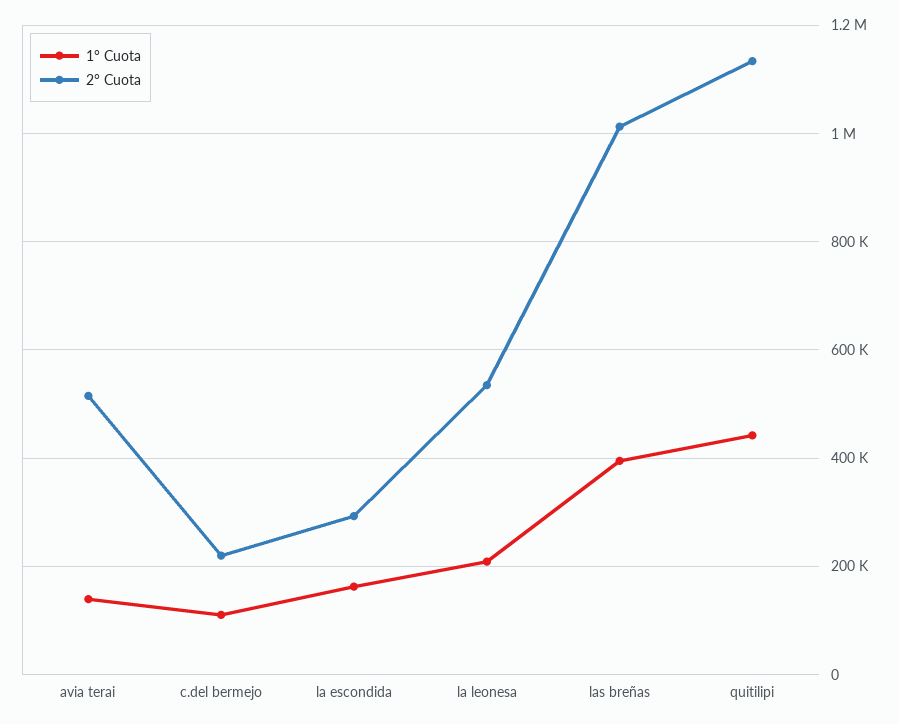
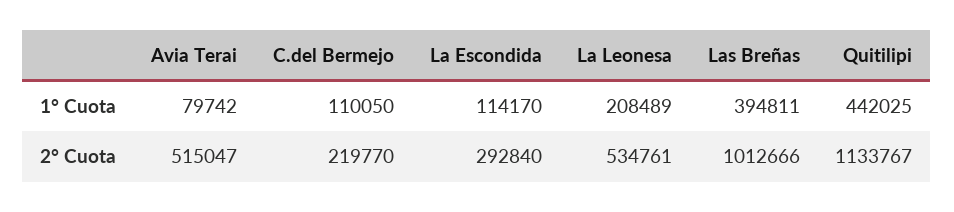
  {
    "1° Cuota": {
-     "avia terai": 140000,
+     "avia terai": 79742,
      "c.del bermejo": 110050,
-     "la escondida": 160000,
+     "la escondida": 114170,
      "la leonesa": 208489,
      "las breñas": 394811,
      "quitilipi": 442025
    },
    "2° Cuota": {
      "avia terai": 515047,
      "c.del bermejo": 219770,
      "la escondida": 292840,
      "la leonesa": 534761,
      "las breñas": 1012666,
      "quitilipi": 1133767
    }
  }

